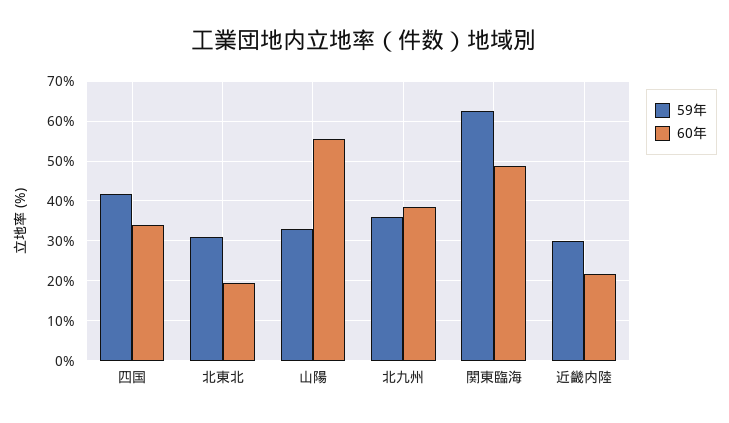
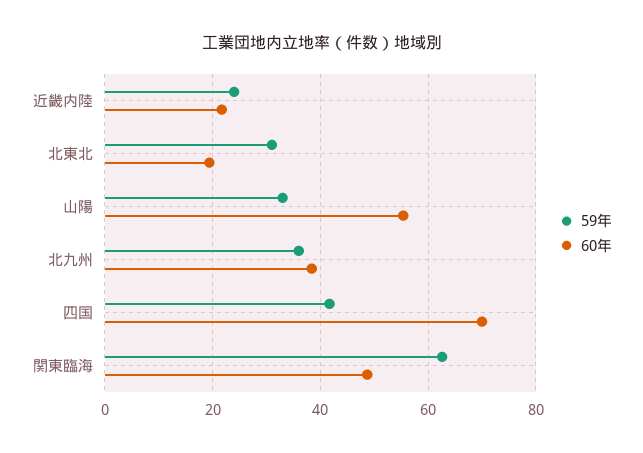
  {
    "59年": {
      "四国": 42,
      "北東北": 32,
      "山陽": 34,
      "北九州": 36,
      "関東臨海": 62,
-     "近畿内陸": 30
+     "近畿内陸": 24
    },
    "60年": {
-     "四国": 34,
+     "四国": 70,
      "北東北": 20,
      "山陽": 56,
      "北九州": 38,
      "関東臨海": 48,
      "近畿内陸": 22
    }
  }

